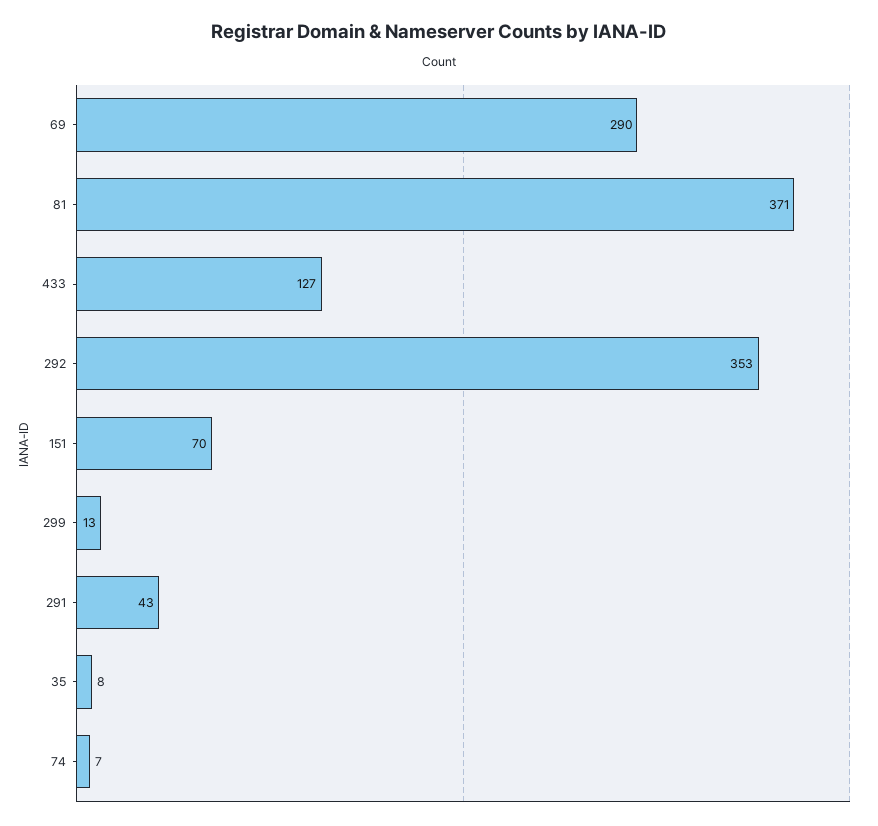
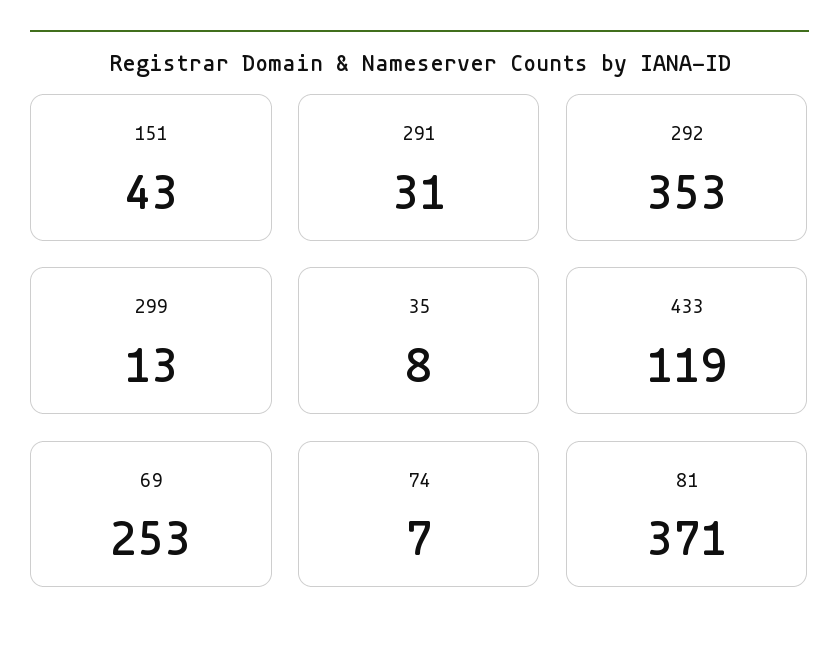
  {
-   "69": 290,
+   "69": 253,
    "81": 371,
-   "433": 127,
+   "433": 119,
    "292": 353,
-   "151": 70,
+   "151": 43,
    "299": 13,
-   "291": 43,
+   "291": 31,
    "35": 8,
    "74": 7
  }

